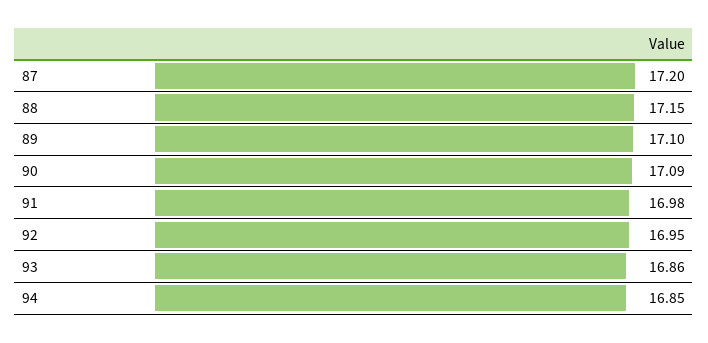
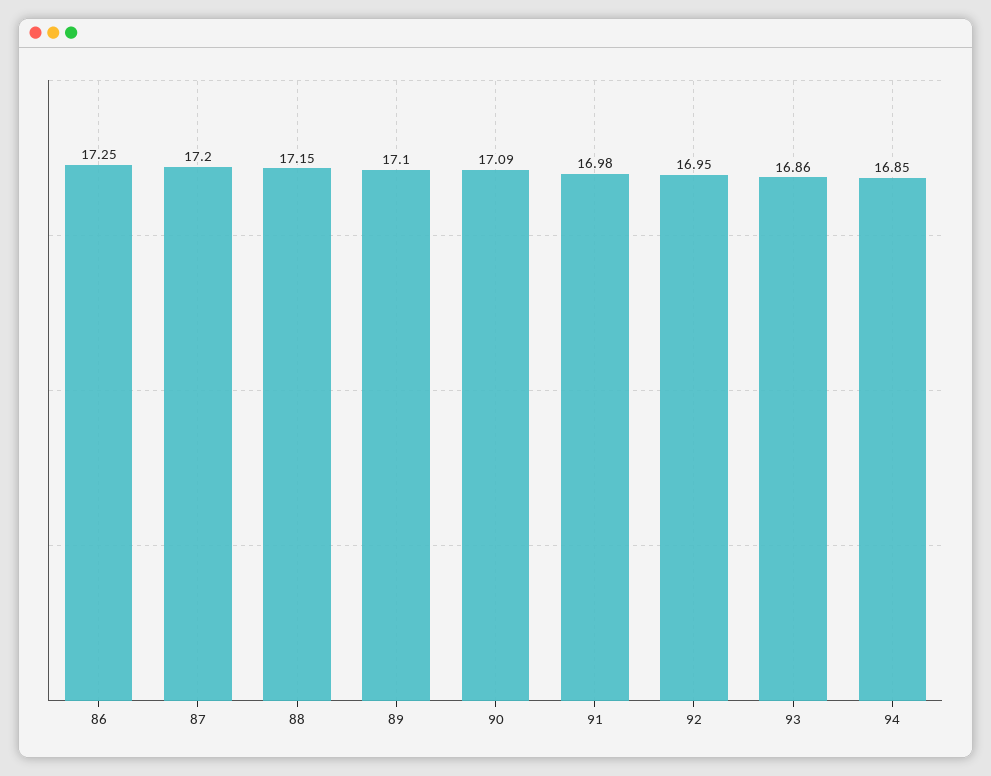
  {
    "87": 17.2,
    "88": 17.15,
    "89": 17.1,
    "90": 17.09,
    "91": 16.98,
    "92": 16.95,
    "93": 16.86,
-   "94": 16.85
+   "94": 16.85,
+   "86": 17.25
  }

